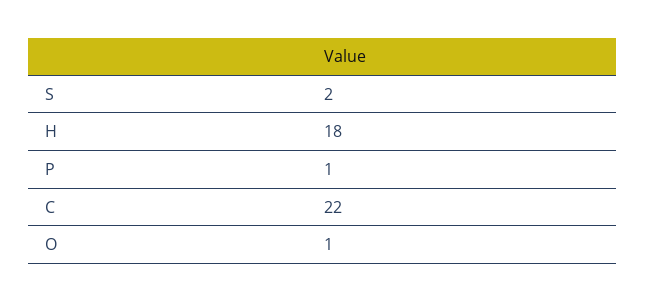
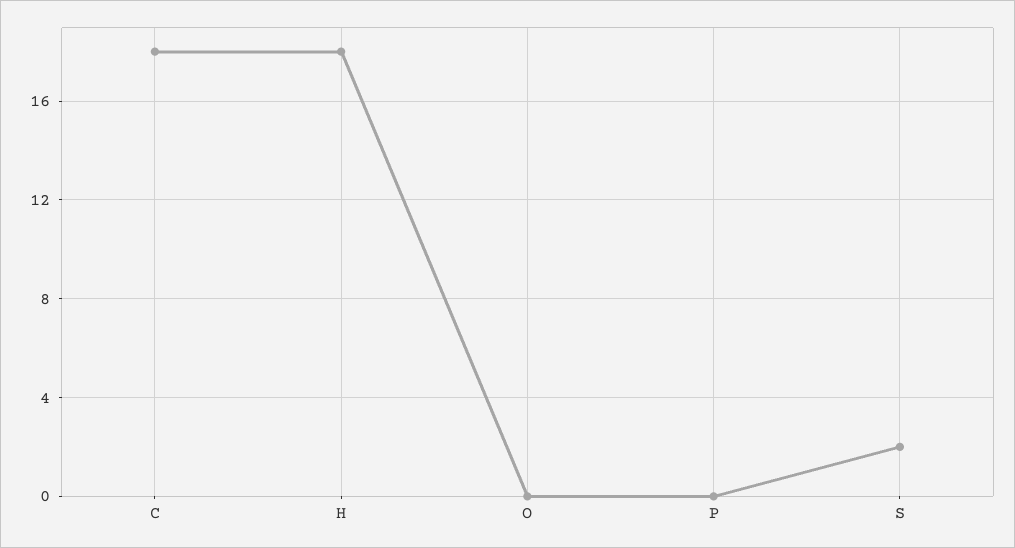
  {
    "S": 2,
    "H": 18,
-   "P": 1,
+   "P": 0,
-   "C": 22,
+   "C": 18,
-   "O": 1
+   "O": 0
  }

